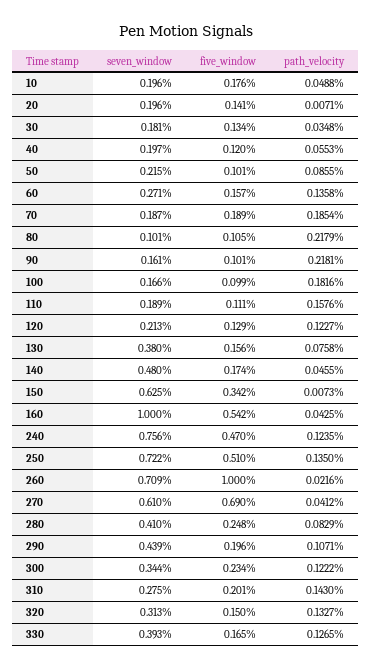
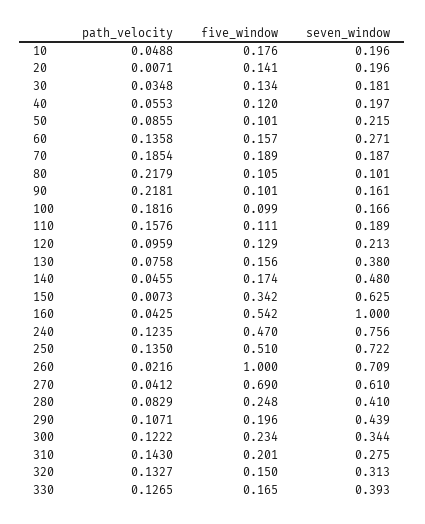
  {
    "seven_window": {
      "10": 0.196,
      "20": 0.196,
      "30": 0.181,
      "40": 0.197,
      "50": 0.215,
      "60": 0.271,
      "70": 0.187,
      "80": 0.101,
      "90": 0.161,
      "100": 0.166,
      "110": 0.189,
      "120": 0.213,
      "130": 0.38,
      "140": 0.48,
      "150": 0.625,
      "160": 1,
      "240": 0.756,
      "250": 0.722,
      "260": 0.709,
      "270": 0.61,
      "280": 0.41,
      "290": 0.439,
      "300": 0.344,
      "310": 0.275,
      "320": 0.313,
      "330": 0.393
    },
    "five_window": {
      "10": 0.176,
      "20": 0.141,
      "30": 0.134,
      "40": 0.12,
      "50": 0.101,
      "60": 0.157,
      "70": 0.189,
      "80": 0.105,
      "90": 0.101,
      "100": 0.099,
      "110": 0.111,
      "120": 0.129,
      "130": 0.156,
      "140": 0.174,
      "150": 0.342,
      "160": 0.542,
      "240": 0.47,
      "250": 0.51,
      "260": 1,
      "270": 0.69,
      "280": 0.248,
      "290": 0.196,
      "300": 0.234,
      "310": 0.201,
      "320": 0.15,
      "330": 0.165
    },
    "path_velocity": {
      "10": 0.0488,
      "20": 0.0071,
      "30": 0.0348,
      "40": 0.0553,
      "50": 0.0855,
      "60": 0.1358,
      "70": 0.1854,
      "80": 0.2179,
      "90": 0.2181,
      "100": 0.1816,
      "110": 0.1576,
-     "120": 0.1227,
+     "120": 0.0959,
      "130": 0.0758,
      "140": 0.0455,
      "150": 0.0073,
      "160": 0.0425,
      "240": 0.1235,
      "250": 0.135,
      "260": 0.0216,
      "270": 0.0412,
      "280": 0.0829,
      "290": 0.1071,
      "300": 0.1222,
      "310": 0.143,
      "320": 0.1327,
      "330": 0.1265
    }
  }

